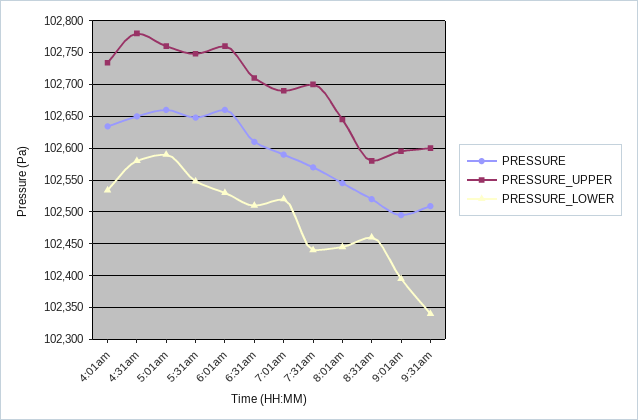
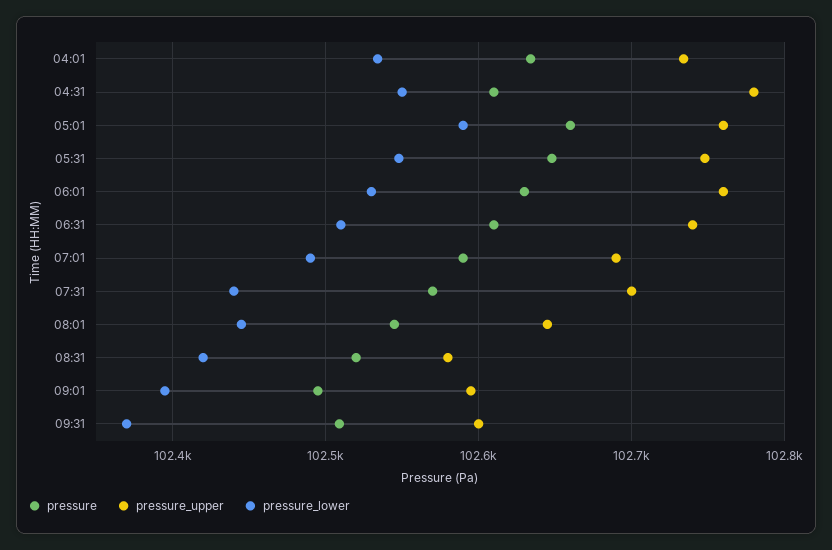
  {
    "PRESSURE": {
      "4:01am": 102630,
-     "4:31am": 102650,
+     "4:31am": 102610,
      "5:01am": 102660,
      "5:31am": 102650,
-     "6:01am": 102660,
+     "6:01am": 102630,
      "6:31am": 102610,
      "7:01am": 102590,
      "7:31am": 102570,
      "8:01am": 102550,
      "8:31am": 102520,
      "9:01am": 102500,
      "9:31am": 102510
    },
    "PRESSURE_UPPER": {
      "4:01am": 102730,
      "4:31am": 102780,
      "5:01am": 102760,
      "5:31am": 102750,
      "6:01am": 102760,
-     "6:31am": 102710,
+     "6:31am": 102740,
      "7:01am": 102690,
      "7:31am": 102700,
      "8:01am": 102650,
      "8:31am": 102580,
      "9:01am": 102600,
      "9:31am": 102600
    },
    "PRESSURE_LOWER": {
      "4:01am": 102530,
-     "4:31am": 102580,
+     "4:31am": 102550,
      "5:01am": 102590,
      "5:31am": 102550,
      "6:01am": 102530,
      "6:31am": 102510,
-     "7:01am": 102520,
+     "7:01am": 102490,
      "7:31am": 102440,
      "8:01am": 102450,
-     "8:31am": 102460,
+     "8:31am": 102420,
      "9:01am": 102400,
-     "9:31am": 102340
+     "9:31am": 102370
    }
  }

